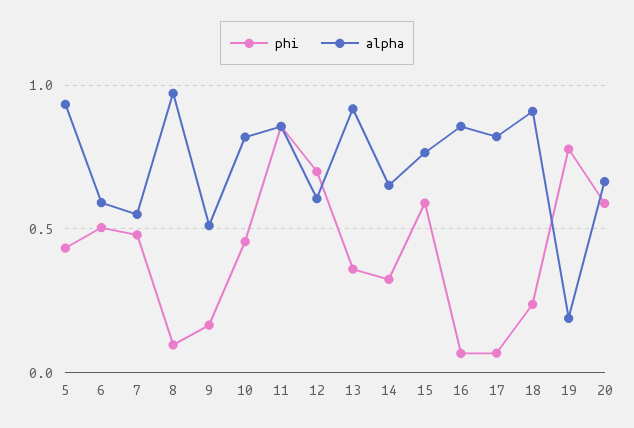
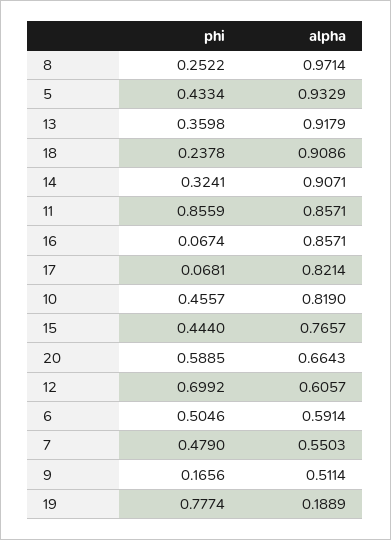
  {
    "phi": {
      "5": 0.4334,
      "6": 0.5046,
      "7": 0.479,
-     "8": 0.1,
+     "8": 0.2522,
      "9": 0.1656,
      "10": 0.4557,
      "11": 0.8559,
      "12": 0.6992,
      "13": 0.3598,
      "14": 0.3241,
-     "15": 0.6,
+     "15": 0.444,
      "16": 0.0674,
      "17": 0.0681,
      "18": 0.2378,
      "19": 0.7774,
      "20": 0.5885
    },
    "alpha": {
      "5": 0.9329,
      "6": 0.5914,
      "7": 0.5503,
      "8": 0.9714,
      "9": 0.5114,
      "10": 0.819,
      "11": 0.8571,
      "12": 0.6057,
      "13": 0.9179,
-     "14": 0.65,
+     "14": 0.9071,
      "15": 0.7657,
      "16": 0.8571,
      "17": 0.8214,
      "18": 0.9086,
      "19": 0.1889,
      "20": 0.6643
    }
  }

